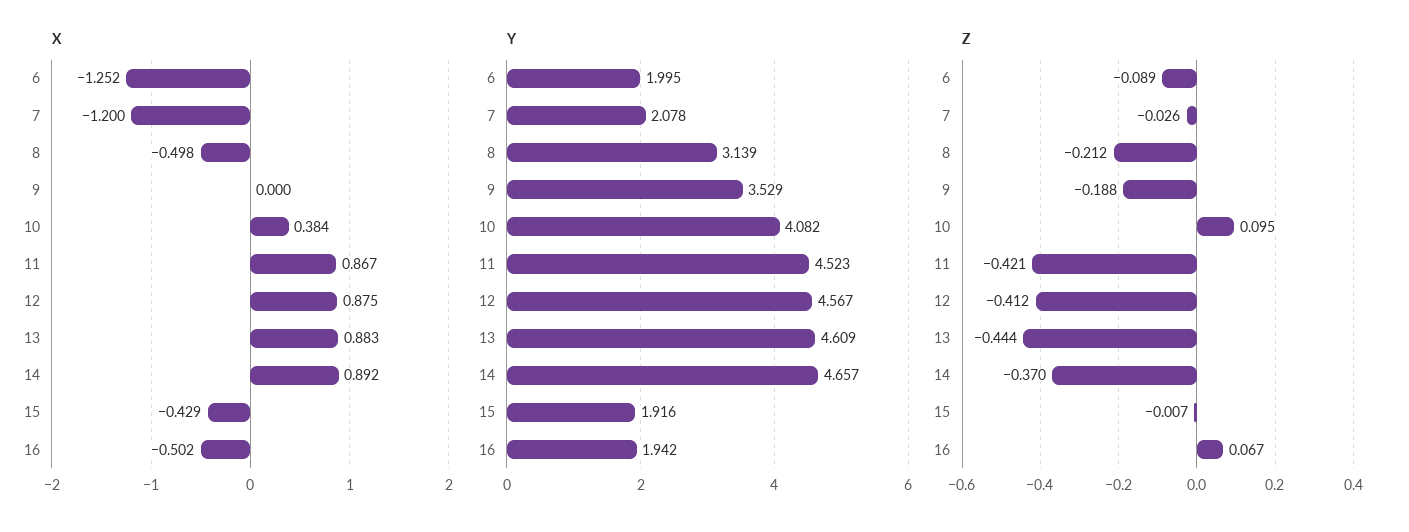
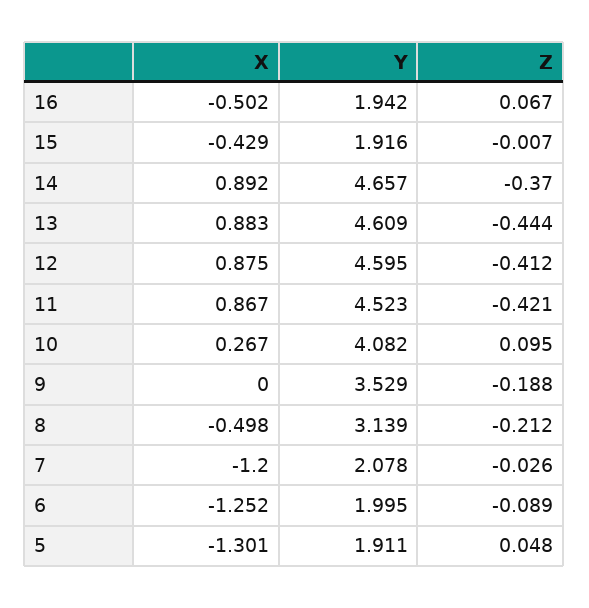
  {
    "X": {
      "6": -1.252,
      "7": -1.2,
      "8": -0.498,
      "9": 0,
-     "10": 0.384,
+     "10": 0.267,
      "11": 0.867,
      "12": 0.875,
      "13": 0.883,
      "14": 0.892,
      "15": -0.429,
-     "16": -0.502
+     "16": -0.502,
+     "5": -1.301
    },
    "Y": {
      "6": 1.995,
      "7": 2.078,
      "8": 3.139,
      "9": 3.529,
      "10": 4.082,
      "11": 4.523,
-     "12": 4.567,
+     "12": 4.595,
      "13": 4.609,
      "14": 4.657,
      "15": 1.916,
-     "16": 1.942
+     "16": 1.942,
+     "5": 1.911
    },
    "Z": {
      "6": -0.089,
      "7": -0.026,
      "8": -0.212,
      "9": -0.188,
      "10": 0.095,
      "11": -0.421,
      "12": -0.412,
      "13": -0.444,
      "14": -0.37,
      "15": -0.007,
-     "16": 0.067
+     "16": 0.067,
+     "5": 0.048
    }
  }

